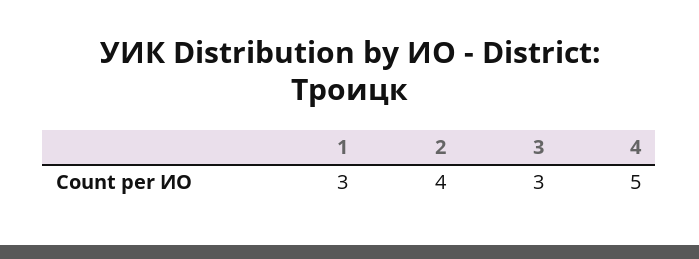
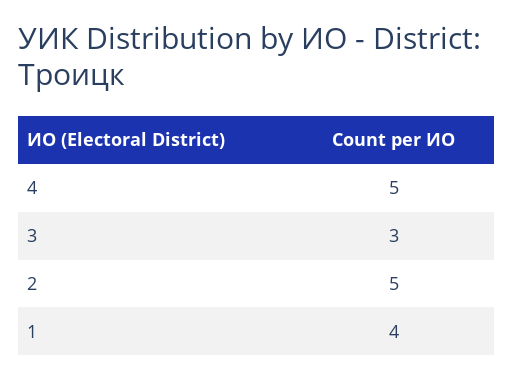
  {
-   "1": 3,
+   "1": 4,
-   "2": 4,
+   "2": 5,
    "3": 3,
    "4": 5
  }

